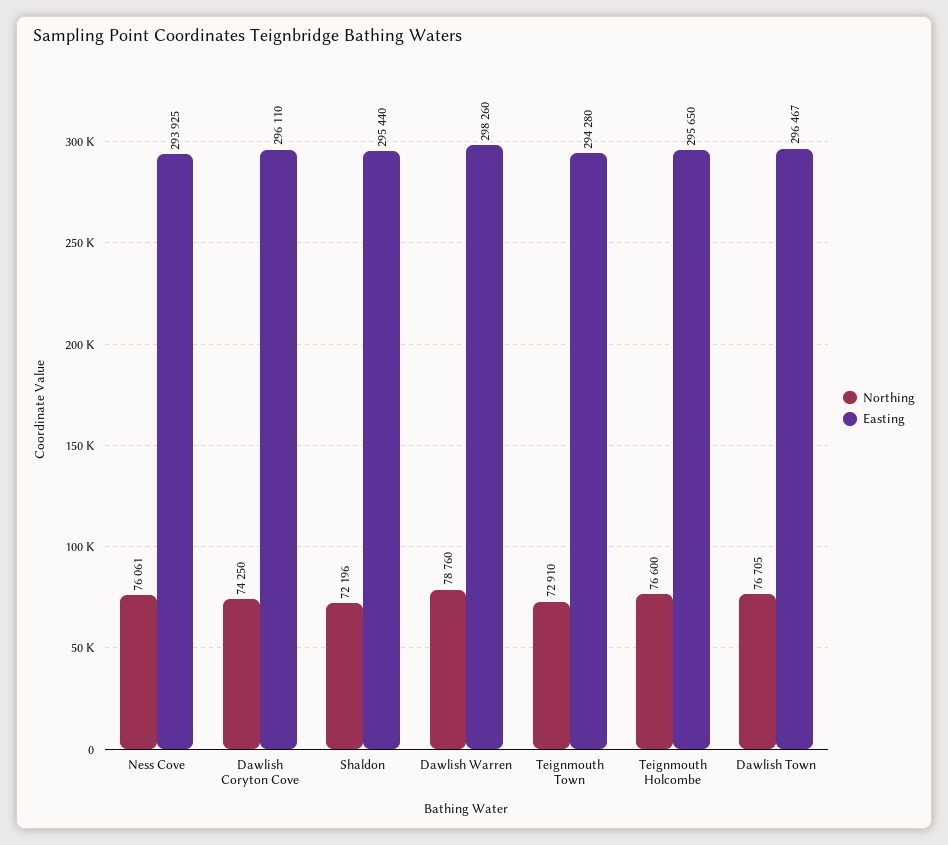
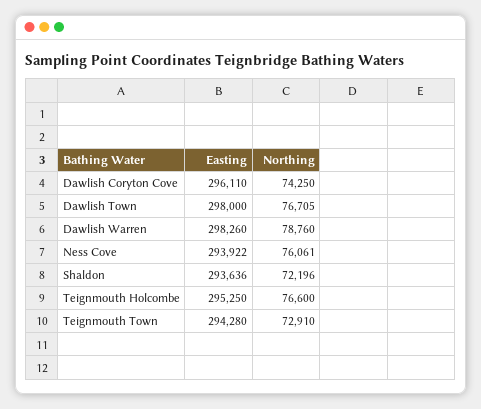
  {
    "Northing": {
      "Ness Cove": 76061,
      "Dawlish Coryton Cove": 74250,
      "Shaldon": 72196,
      "Dawlish Warren": 78760,
      "Teignmouth Town": 72910,
      "Teignmouth Holcombe": 76600,
      "Dawlish Town": 76705
    },
    "Easting": {
-     "Ness Cove": 293925,
+     "Ness Cove": 293922,
      "Dawlish Coryton Cove": 296110,
-     "Shaldon": 295440,
+     "Shaldon": 293636,
      "Dawlish Warren": 298260,
      "Teignmouth Town": 294280,
-     "Teignmouth Holcombe": 295650,
+     "Teignmouth Holcombe": 295250,
-     "Dawlish Town": 296467
+     "Dawlish Town": 298000
    }
  }

